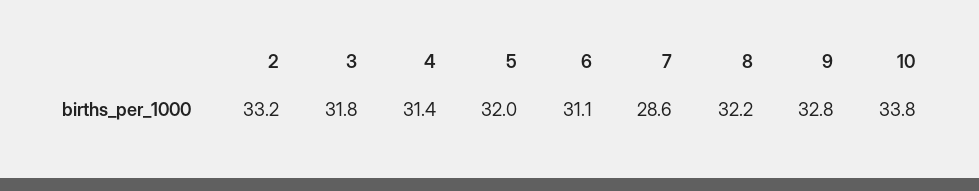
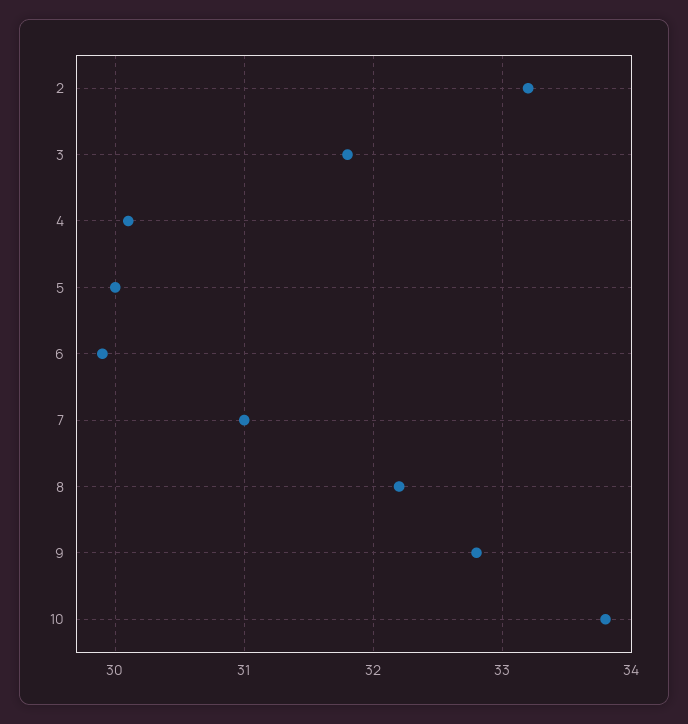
  {
    "2": 33.2,
    "3": 31.8,
-   "4": 31.4,
+   "4": 30.1,
-   "5": 32,
+   "5": 30,
-   "6": 31.1,
+   "6": 29.9,
-   "7": 28.6,
+   "7": 31,
    "8": 32.2,
    "9": 32.8,
    "10": 33.8
  }

